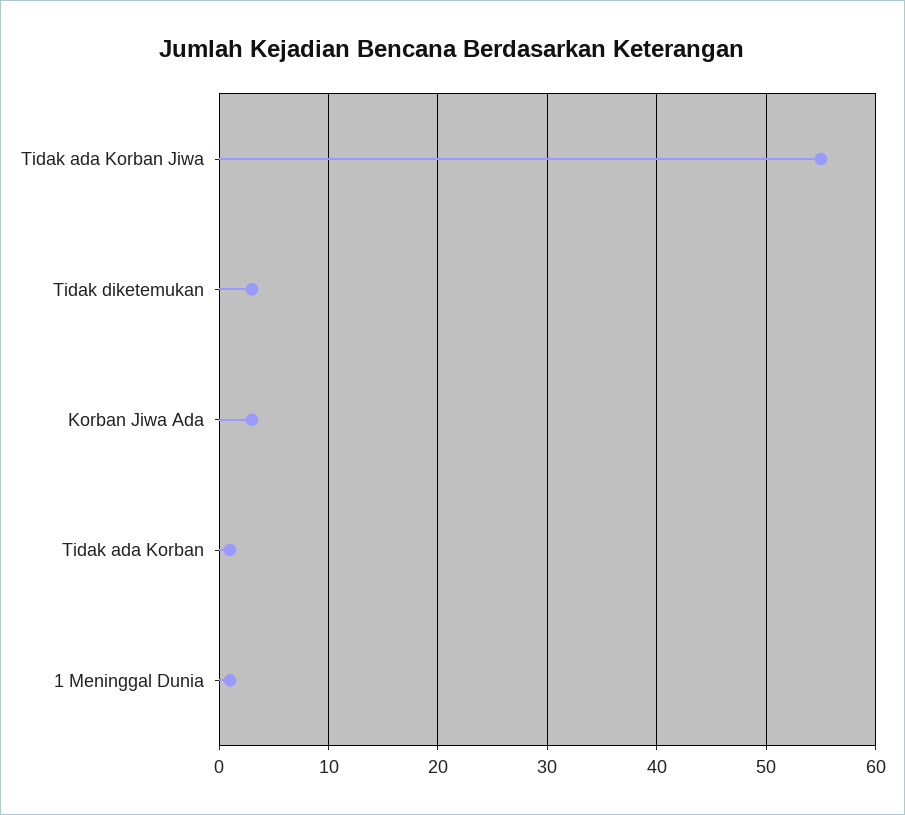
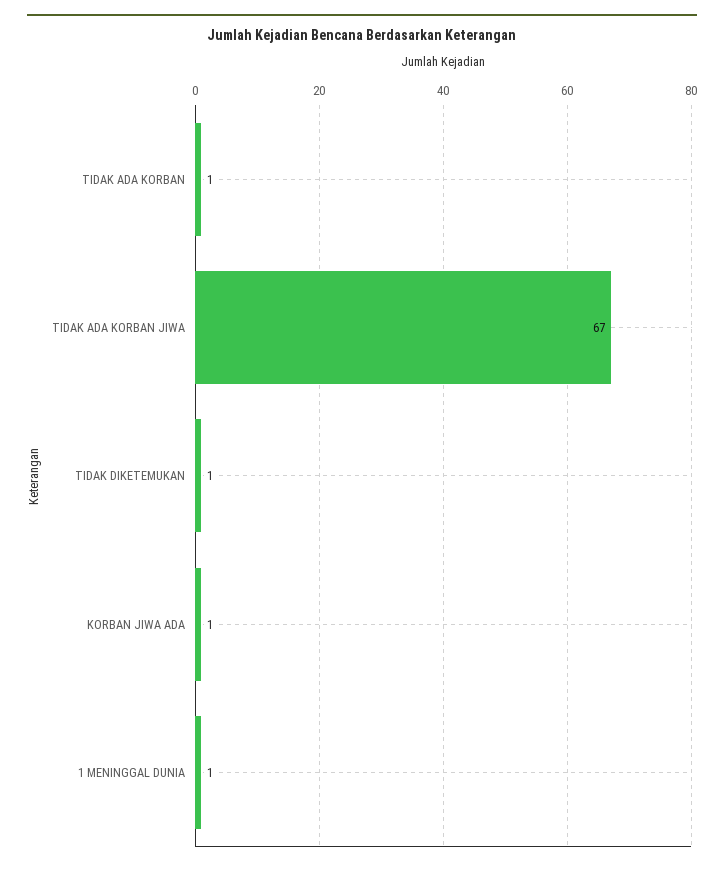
  {
-   "Tidak ada Korban Jiwa": 55,
+   "Tidak ada Korban Jiwa": 67,
-   "Tidak diketemukan": 3,
+   "Tidak diketemukan": 1,
-   "Korban Jiwa Ada": 3,
+   "Korban Jiwa Ada": 1,
    "Tidak ada Korban": 1,
    "1 Meninggal Dunia": 1
  }

